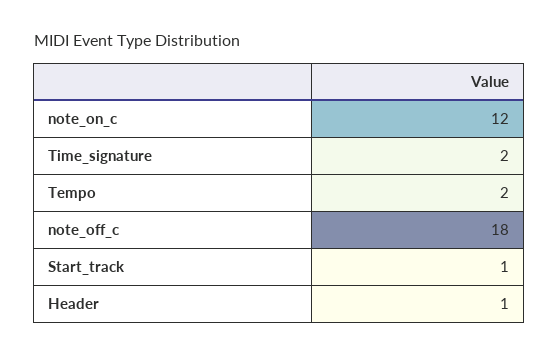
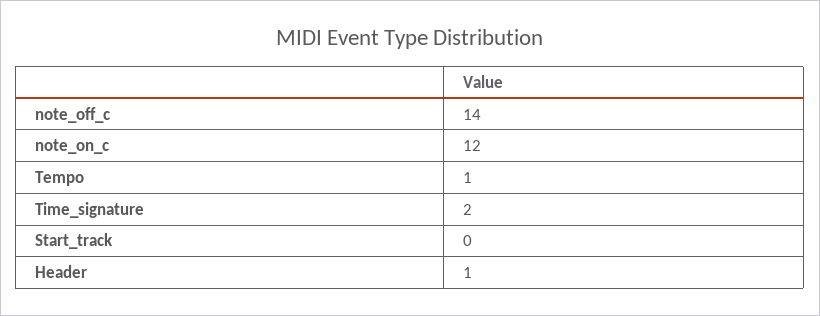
  {
    "note_on_c": 12,
    "Time_signature": 2,
-   "Tempo": 2,
+   "Tempo": 1,
-   "note_off_c": 18,
+   "note_off_c": 14,
-   "Start_track": 1,
+   "Start_track": 0,
    "Header": 1
  }

